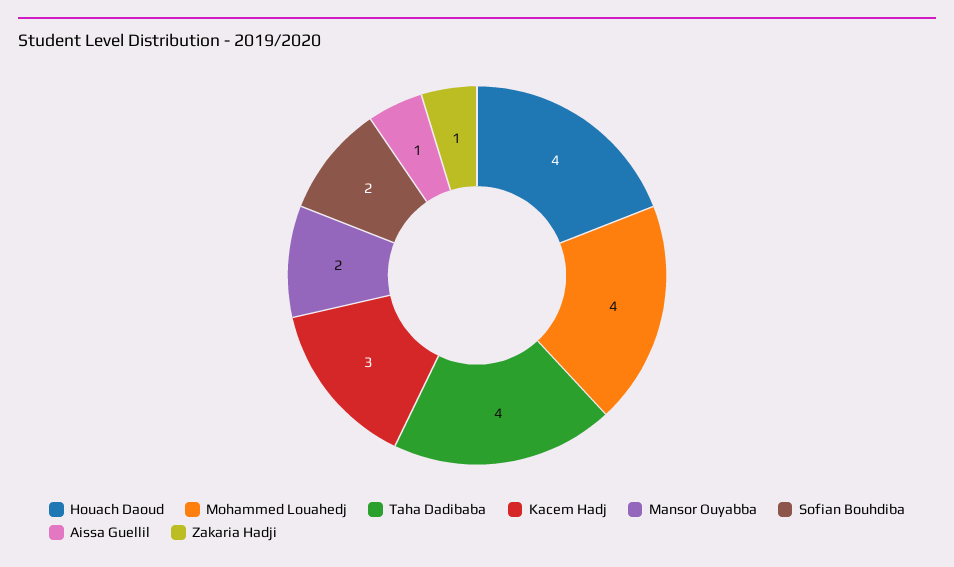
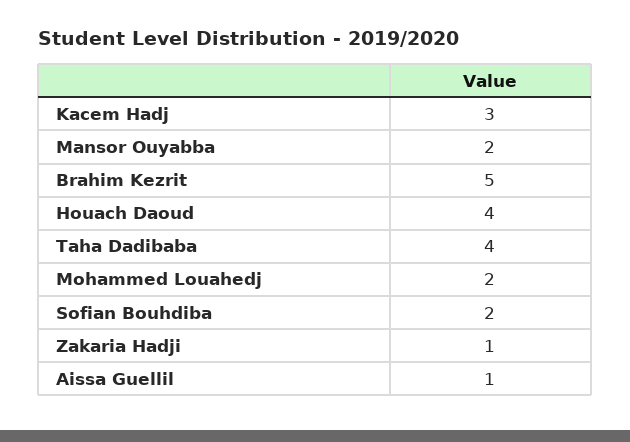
  {
    "Houach Daoud": 4,
-   "Mohammed Louahedj": 4,
+   "Mohammed Louahedj": 2,
    "Taha Dadibaba": 4,
    "Kacem Hadj": 3,
    "Mansor Ouyabba": 2,
    "Sofian Bouhdiba": 2,
    "Aissa Guellil": 1,
-   "Zakaria Hadji": 1
+   "Zakaria Hadji": 1,
+   "Brahim Kezrit": 5
  }

